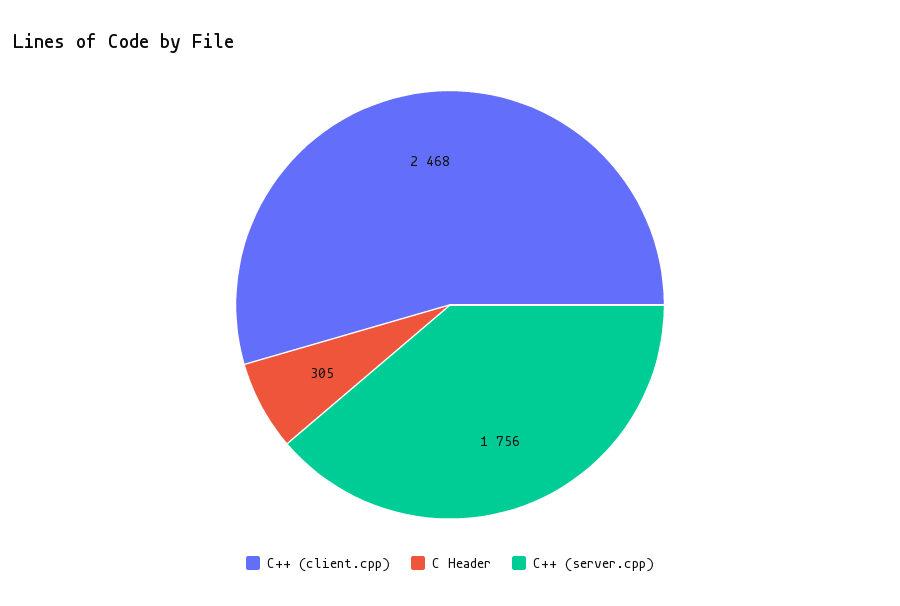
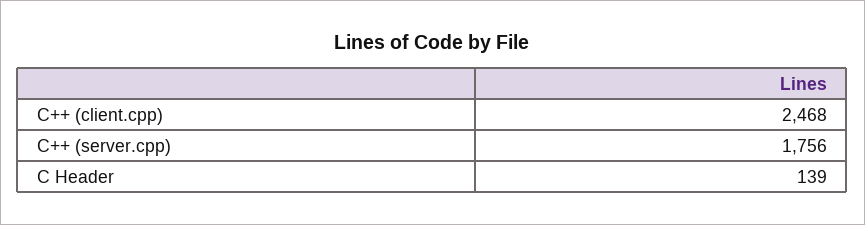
  {
    "C++ (client.cpp)": 2468,
-   "C Header": 305,
+   "C Header": 139,
    "C++ (server.cpp)": 1756
  }

